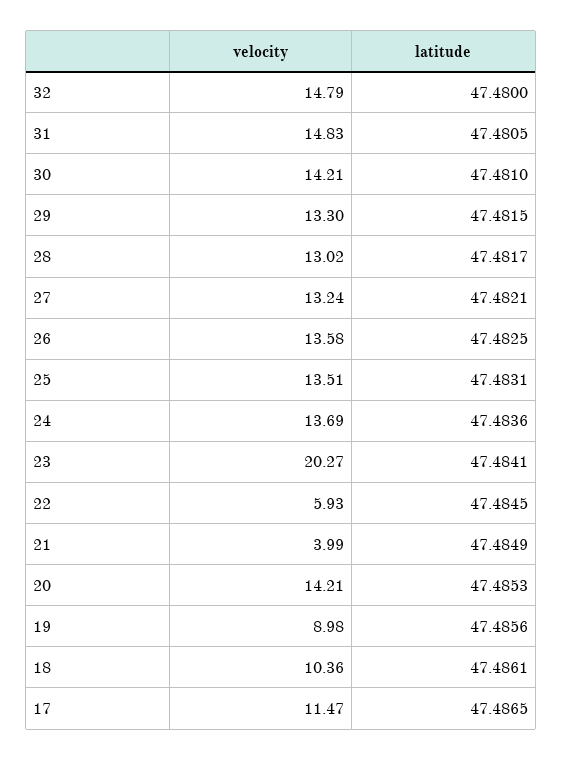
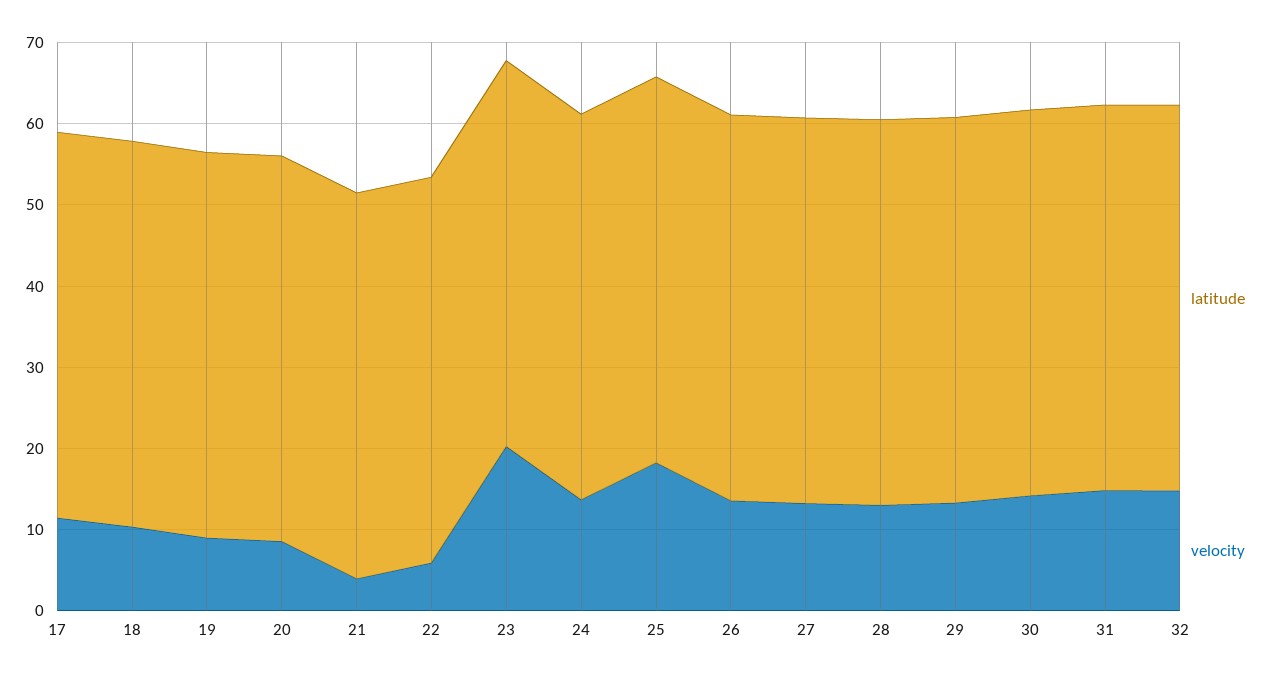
  {
    "velocity": {
      "32": 14.79,
      "31": 14.83,
      "30": 14.21,
      "29": 13.3,
      "28": 13.02,
      "27": 13.24,
      "26": 13.58,
-     "25": 13.51,
+     "25": 18,
      "24": 13.69,
      "23": 20.27,
      "22": 5.93,
      "21": 3.99,
-     "20": 14.21,
+     "20": 8,
      "19": 8.98,
      "18": 10.36,
      "17": 11.47
    },
    "latitude": {
      "32": 47.48,
      "31": 47.4805,
      "30": 47.481,
      "29": 47.4815,
      "28": 47.4817,
      "27": 47.4821,
      "26": 47.4825,
      "25": 47.4831,
      "24": 47.4836,
      "23": 47.4841,
      "22": 47.4845,
      "21": 47.4849,
      "20": 47.4853,
      "19": 47.4856,
      "18": 47.4861,
      "17": 47.4865
    }
  }

